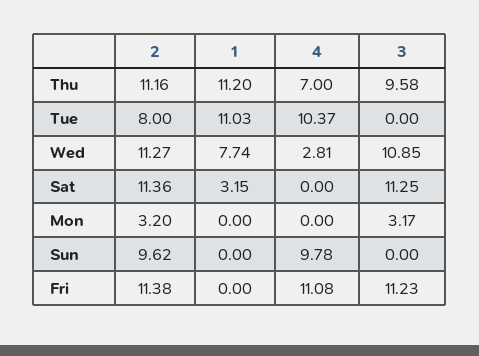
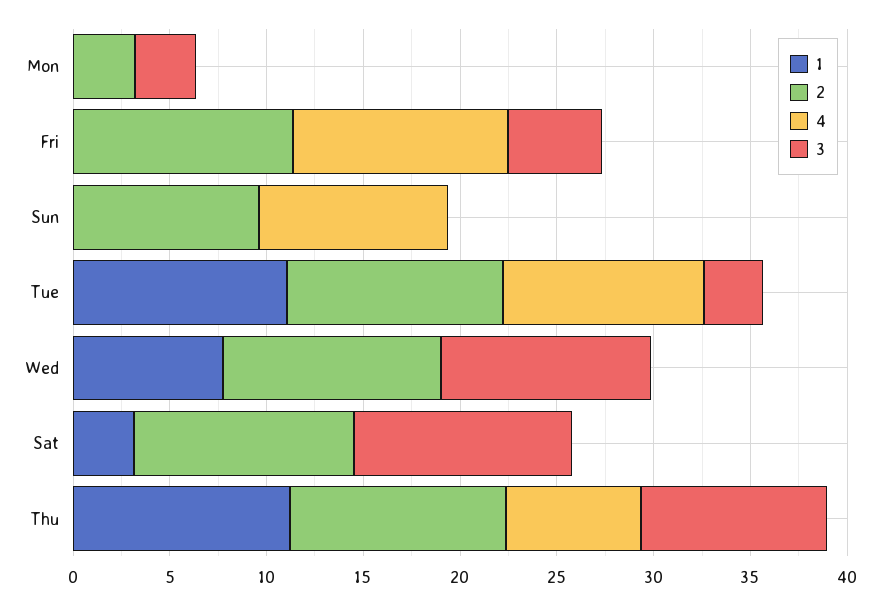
  {
    "2": {
      "Thu": 11.16,
-     "Tue": 8,
+     "Tue": 11,
      "Wed": 11.27,
      "Sat": 11.36,
      "Mon": 3.2,
      "Sun": 9.62,
      "Fri": 11.38
    },
    "1": {
      "Thu": 11.2,
      "Tue": 11.03,
      "Wed": 7.74,
      "Sat": 3.15,
      "Mon": 0,
      "Sun": 0,
      "Fri": 0
    },
    "4": {
      "Thu": 7,
      "Tue": 10.37,
-     "Wed": 2.81,
+     "Wed": 0,
      "Sat": 0,
      "Mon": 0,
      "Sun": 9.78,
      "Fri": 11.08
    },
    "3": {
      "Thu": 9.58,
-     "Tue": 0,
+     "Tue": 3,
      "Wed": 10.85,
      "Sat": 11.25,
      "Mon": 3.17,
      "Sun": 0,
-     "Fri": 11.23
+     "Fri": 5
    }
  }

